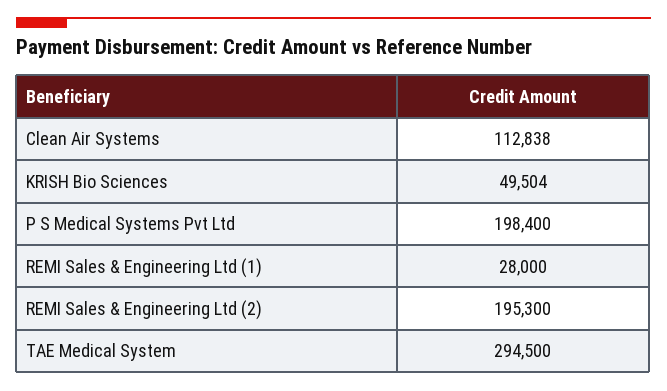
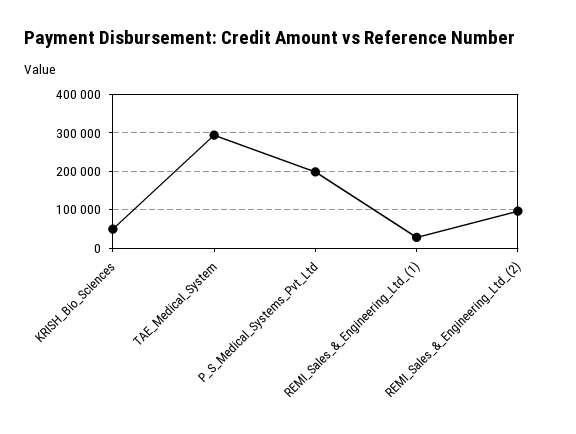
  {
-   "Clean Air Systems": 112838,
    "KRISH Bio Sciences": 49504,
    "P S Medical Systems Pvt Ltd": 198400,
    "REMI Sales & Engineering Ltd (1)": 28000,
-   "REMI Sales & Engineering Ltd (2)": 195300,
+   "REMI Sales & Engineering Ltd (2)": 100000,
    "TAE Medical System": 294500
  }

